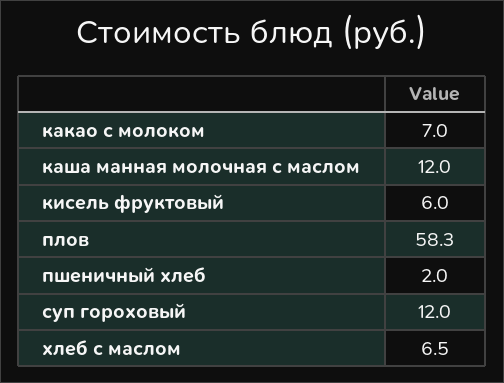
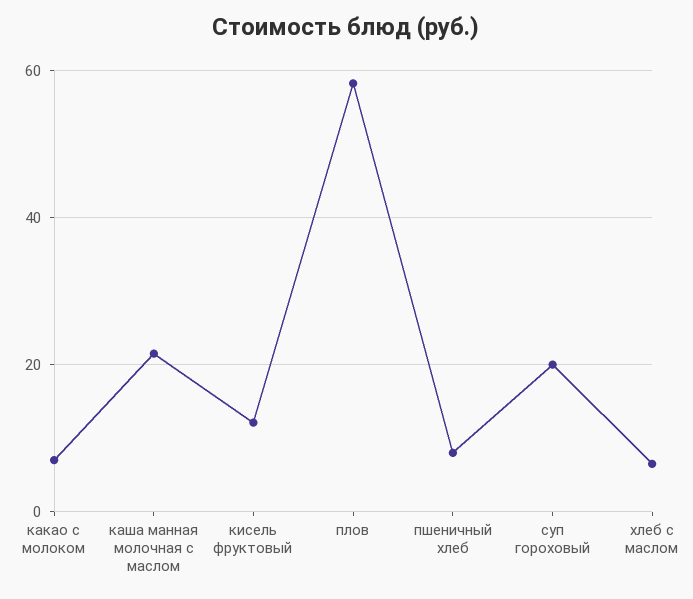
  {
    "какао с молоком": 7,
-   "каша манная молочная с маслом": 12,
+   "каша манная молочная с маслом": 22,
-   "кисель фруктовый": 6,
+   "кисель фруктовый": 12,
    "плов": 58.3,
-   "пшеничный хлеб": 2,
+   "пшеничный хлеб": 8,
-   "суп гороховый": 12,
+   "суп гороховый": 20,
    "хлеб с маслом": 6.5
  }

